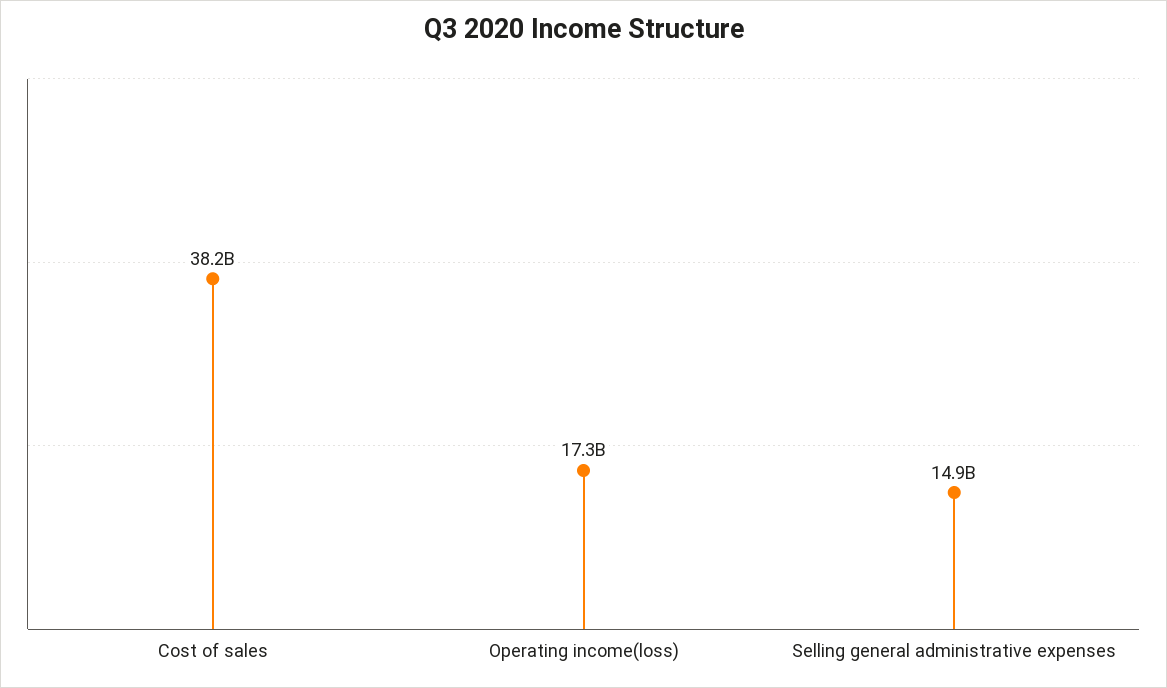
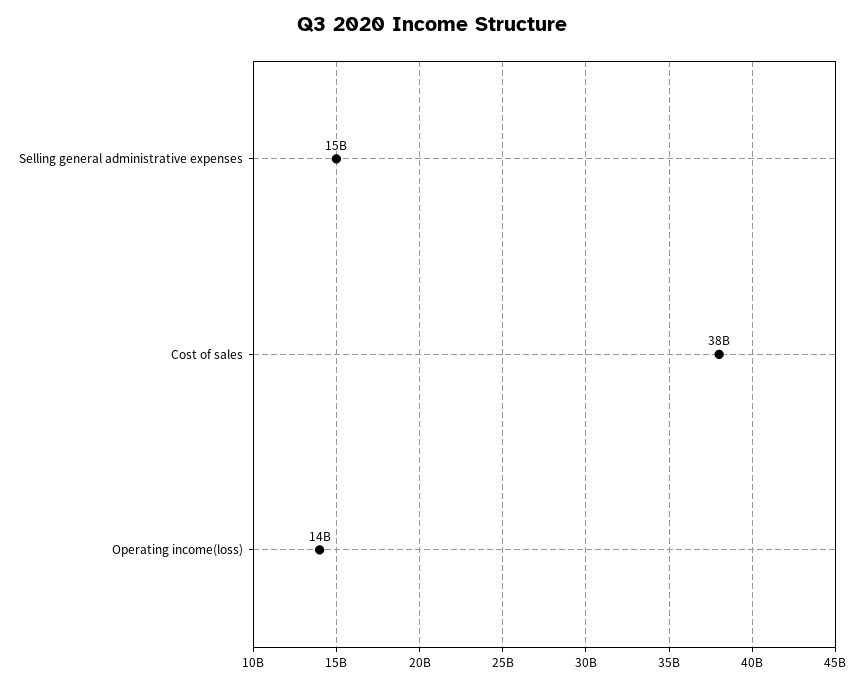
  {
    "Cost of sales": 38200000000,
-   "Operating income(loss)": 17300000000,
+   "Operating income(loss)": 14000000000,
    "Selling general administrative expenses": 14900000000
  }

